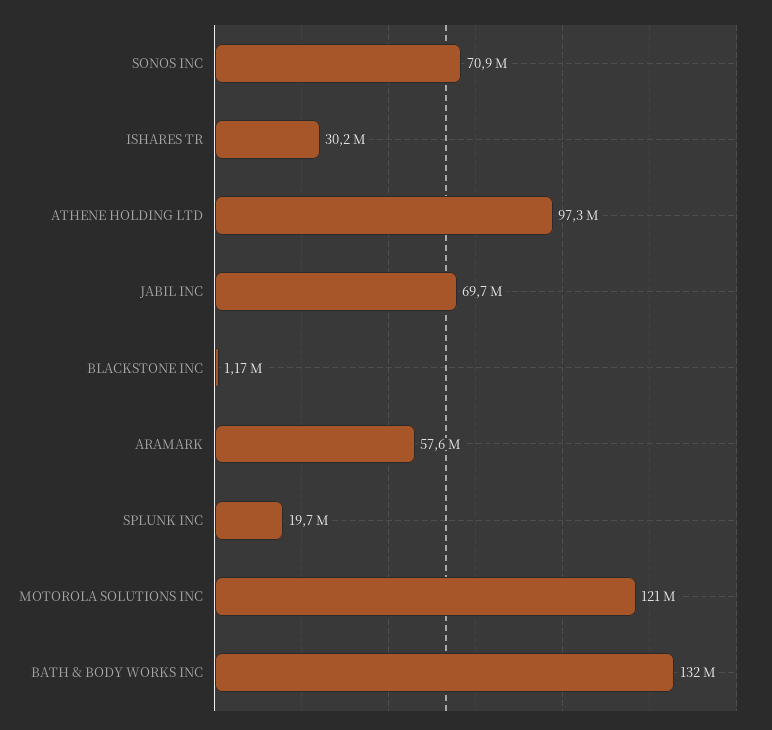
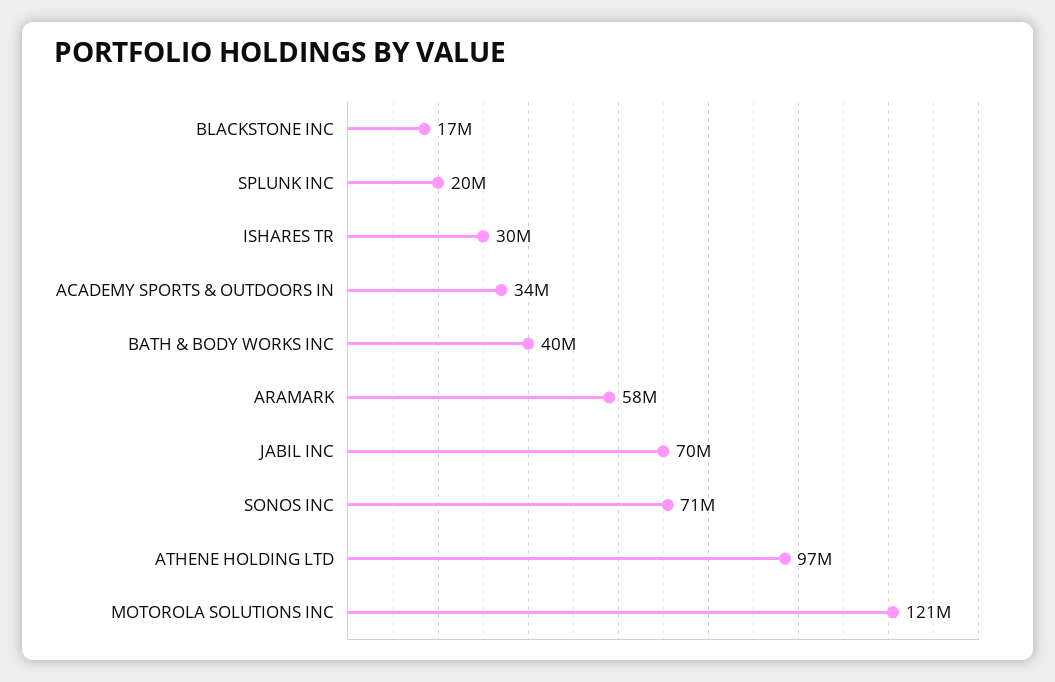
  {
    "SONOS INC": 70900000,
    "ISHARES TR": 30200000,
    "ATHENE HOLDING LTD": 97300000,
    "JABIL INC": 69700000,
-   "BLACKSTONE INC": 1170000,
+   "BLACKSTONE INC": 17000000,
    "ARAMARK": 57600000,
    "SPLUNK INC": 19700000,
    "MOTOROLA SOLUTIONS INC": 121000000,
-   "BATH & BODY WORKS INC": 132000000
+   "BATH & BODY WORKS INC": 40000000,
+   "ACADEMY SPORTS & OUTDOORS IN": 34000000
  }

